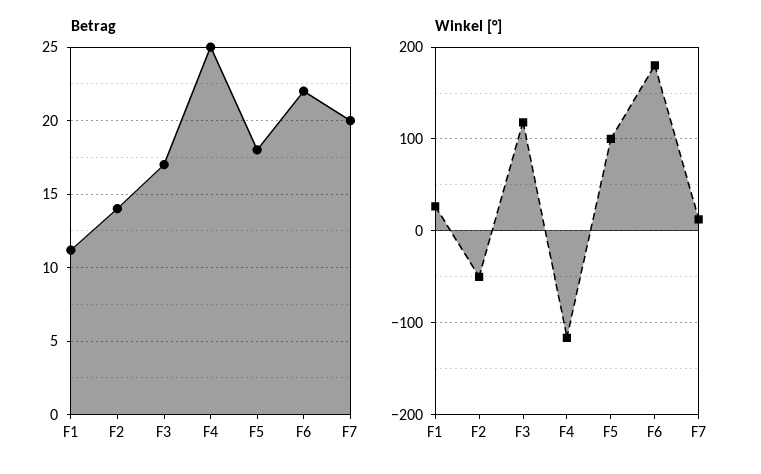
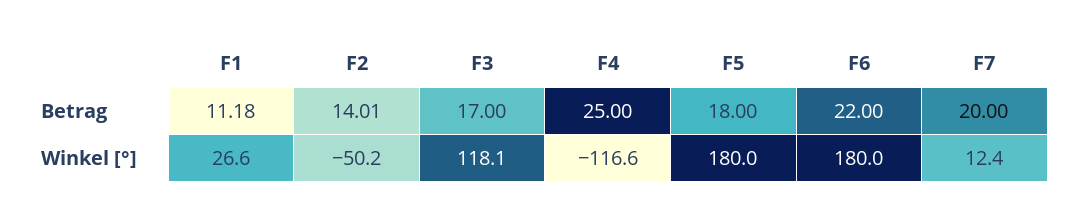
  {
    "Betrag": {
      "F1": 11.18,
      "F2": 14.01,
      "F3": 17,
      "F4": 25,
      "F5": 18,
      "F6": 22,
      "F7": 20
    },
    "Winkel [°]": {
      "F1": 26.6,
      "F2": -50.2,
      "F3": 118.1,
      "F4": -116.6,
-     "F5": 100,
+     "F5": 180,
      "F6": 180,
      "F7": 12.4
    }
  }

